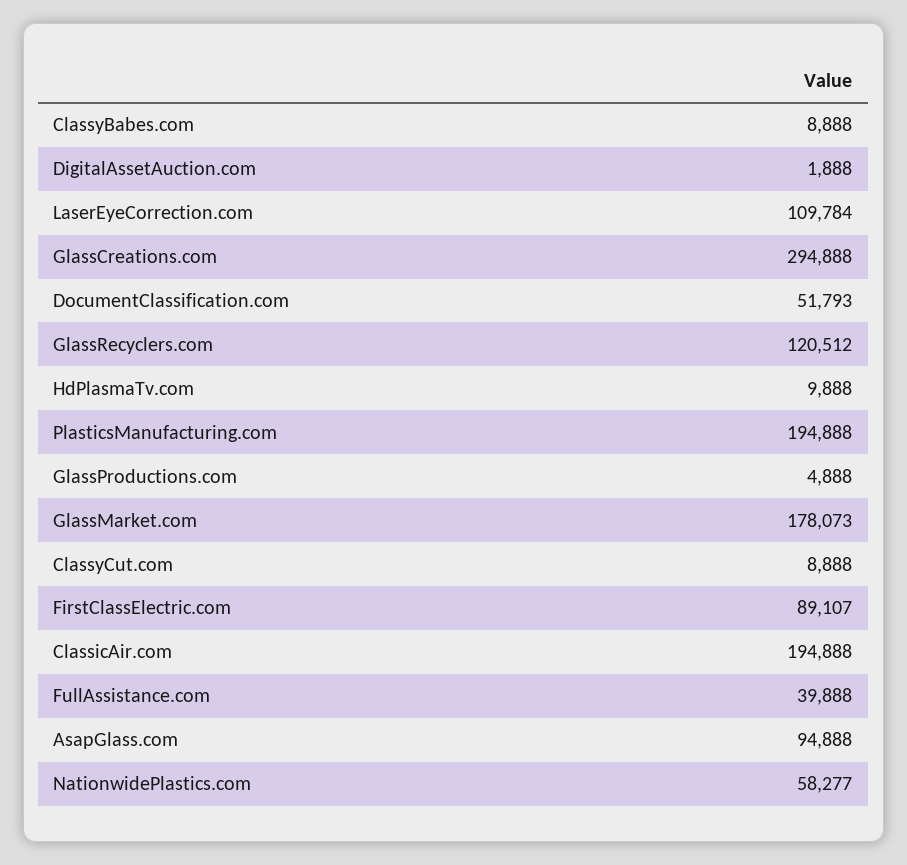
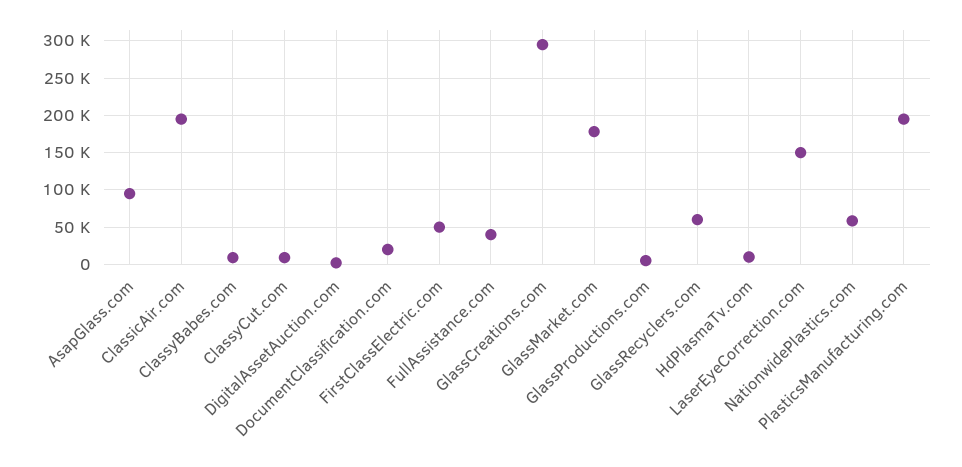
  {
    "ClassyBabes.com": 8888,
    "DigitalAssetAuction.com": 1888,
-   "LaserEyeCorrection.com": 109784,
+   "LaserEyeCorrection.com": 150000,
    "GlassCreations.com": 294888,
-   "DocumentClassification.com": 51793,
+   "DocumentClassification.com": 20000,
-   "GlassRecyclers.com": 120512,
+   "GlassRecyclers.com": 60000,
    "HdPlasmaTv.com": 9888,
    "PlasticsManufacturing.com": 194888,
    "GlassProductions.com": 4888,
    "GlassMarket.com": 178073,
    "ClassyCut.com": 8888,
-   "FirstClassElectric.com": 89107,
+   "FirstClassElectric.com": 50000,
    "ClassicAir.com": 194888,
    "FullAssistance.com": 39888,
    "AsapGlass.com": 94888,
    "NationwidePlastics.com": 58277
  }

